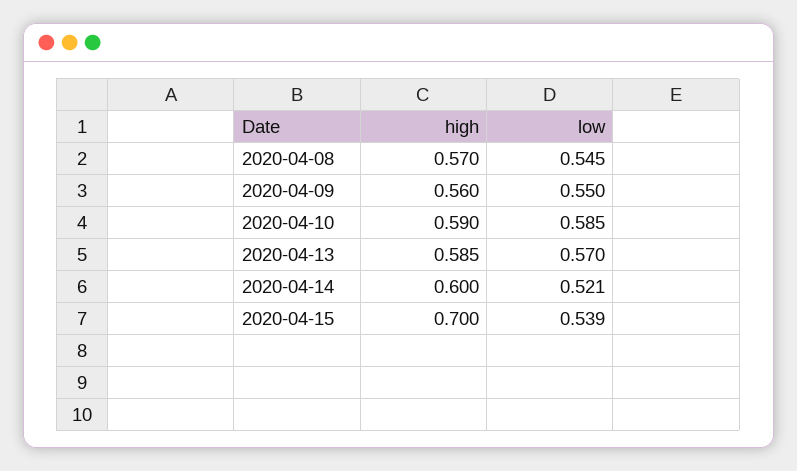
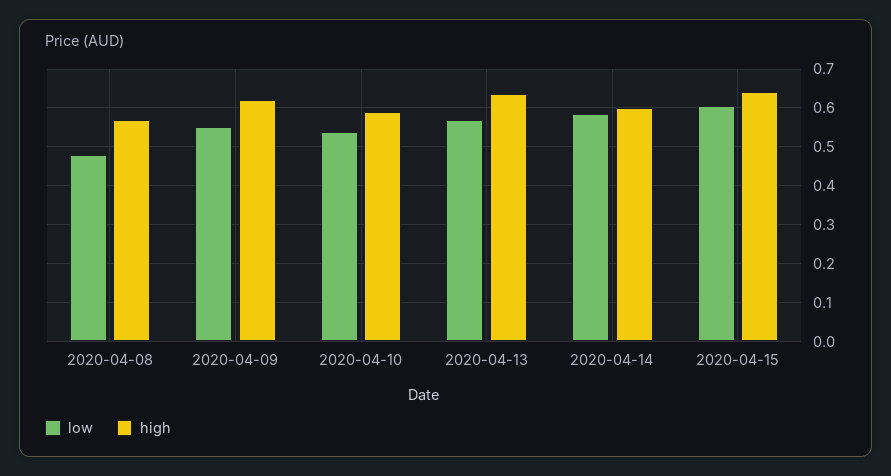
  {
    "high": {
      "2020-04-08": 0.57,
-     "2020-04-09": 0.56,
+     "2020-04-09": 0.62,
      "2020-04-10": 0.59,
-     "2020-04-13": 0.585,
+     "2020-04-13": 0.64,
      "2020-04-14": 0.6,
-     "2020-04-15": 0.7
+     "2020-04-15": 0.64
    },
    "low": {
-     "2020-04-08": 0.545,
+     "2020-04-08": 0.48,
      "2020-04-09": 0.55,
-     "2020-04-10": 0.585,
+     "2020-04-10": 0.54,
      "2020-04-13": 0.57,
-     "2020-04-14": 0.521,
+     "2020-04-14": 0.58,
-     "2020-04-15": 0.539
+     "2020-04-15": 0.6
    }
  }

